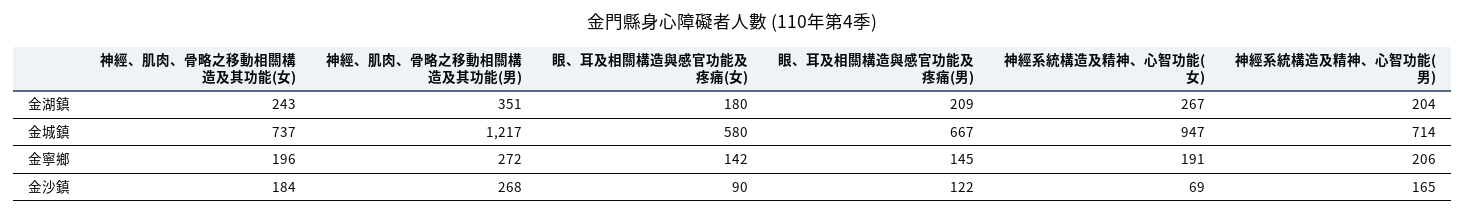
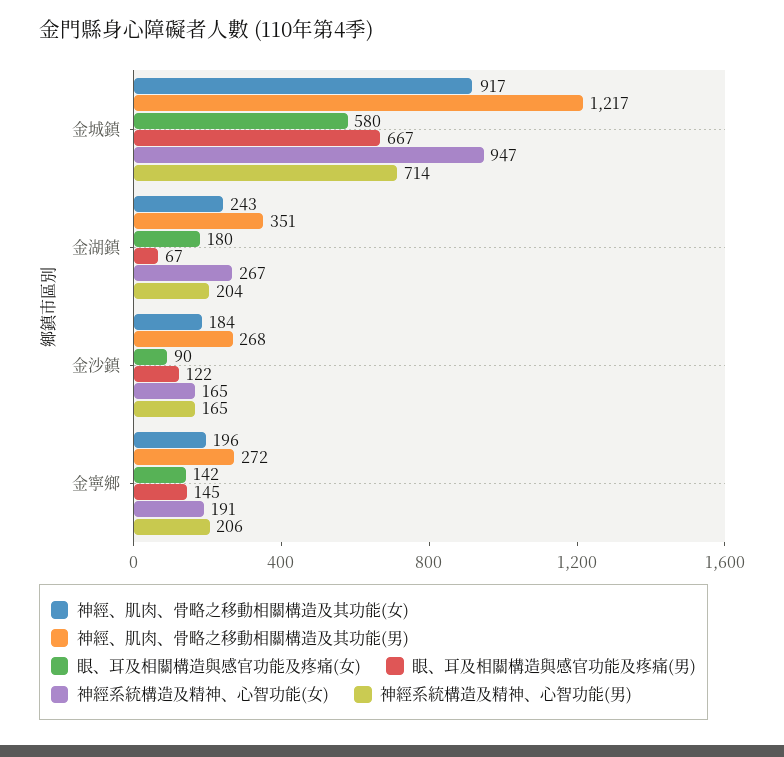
  {
    "神經、肌肉、骨略之移動相關構造及其功能(女)": {
      "金湖鎮": 243,
-     "金城鎮": 737,
+     "金城鎮": 917,
      "金寧鄉": 196,
      "金沙鎮": 184
    },
    "神經、肌肉、骨略之移動相關構造及其功能(男)": {
      "金湖鎮": 351,
      "金城鎮": 1217,
      "金寧鄉": 272,
      "金沙鎮": 268
    },
    "眼、耳及相關構造與感官功能及疼痛(女)": {
      "金湖鎮": 180,
      "金城鎮": 580,
      "金寧鄉": 142,
      "金沙鎮": 90
    },
    "眼、耳及相關構造與感官功能及疼痛(男)": {
-     "金湖鎮": 209,
+     "金湖鎮": 67,
      "金城鎮": 667,
      "金寧鄉": 145,
      "金沙鎮": 122
    },
    "神經系統構造及精神、心智功能(女)": {
      "金湖鎮": 267,
      "金城鎮": 947,
      "金寧鄉": 191,
-     "金沙鎮": 69
+     "金沙鎮": 165
    },
    "神經系統構造及精神、心智功能(男)": {
      "金湖鎮": 204,
      "金城鎮": 714,
      "金寧鄉": 206,
      "金沙鎮": 165
    }
  }

